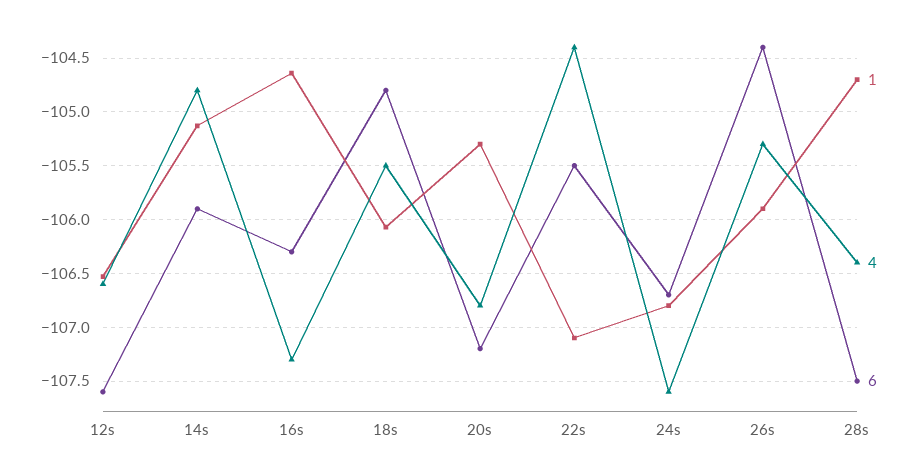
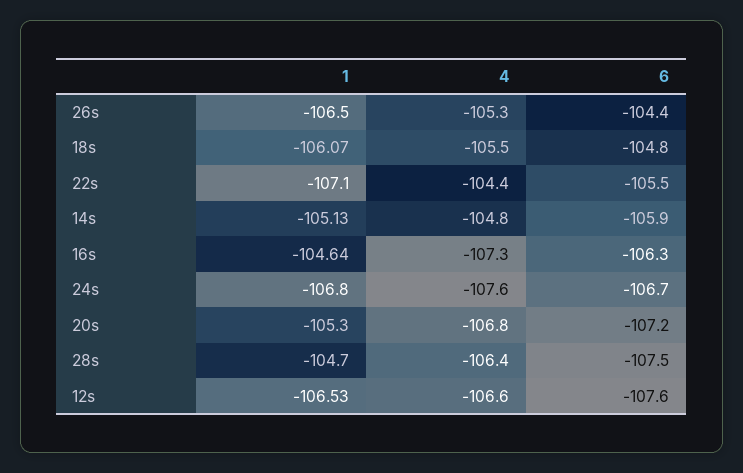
  {
    "1": {
      "12s": -106.53,
      "14s": -105.13,
      "16s": -104.64,
      "18s": -106.07,
      "20s": -105.3,
      "22s": -107.1,
      "24s": -106.8,
-     "26s": -105.9,
+     "26s": -106.5,
      "28s": -104.7
    },
    "4": {
      "12s": -106.6,
      "14s": -104.8,
      "16s": -107.3,
      "18s": -105.5,
      "20s": -106.8,
      "22s": -104.4,
      "24s": -107.6,
      "26s": -105.3,
      "28s": -106.4
    },
    "6": {
      "12s": -107.6,
      "14s": -105.9,
      "16s": -106.3,
      "18s": -104.8,
      "20s": -107.2,
      "22s": -105.5,
      "24s": -106.7,
      "26s": -104.4,
      "28s": -107.5
    }
  }

